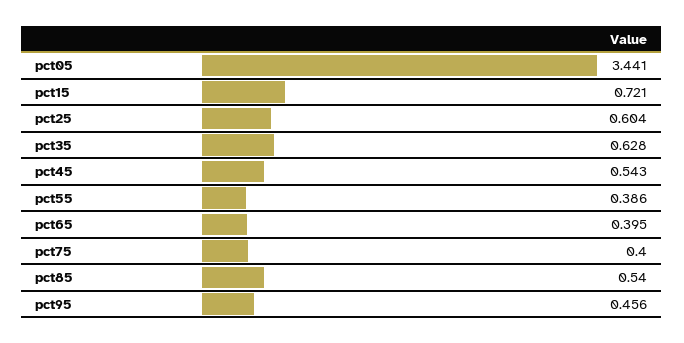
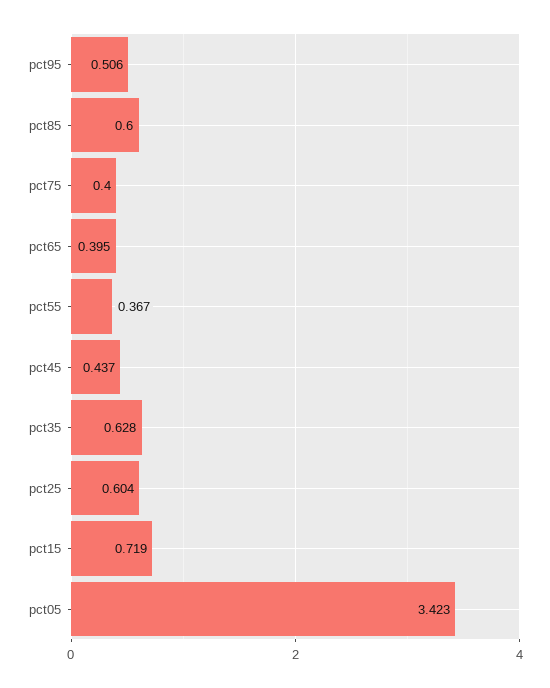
  {
-   "pct05": 3.441,
+   "pct05": 3.423,
-   "pct15": 0.721,
+   "pct15": 0.719,
    "pct25": 0.604,
    "pct35": 0.628,
-   "pct45": 0.543,
+   "pct45": 0.437,
-   "pct55": 0.386,
+   "pct55": 0.367,
    "pct65": 0.395,
    "pct75": 0.4,
-   "pct85": 0.54,
+   "pct85": 0.6,
-   "pct95": 0.456
+   "pct95": 0.506
  }

